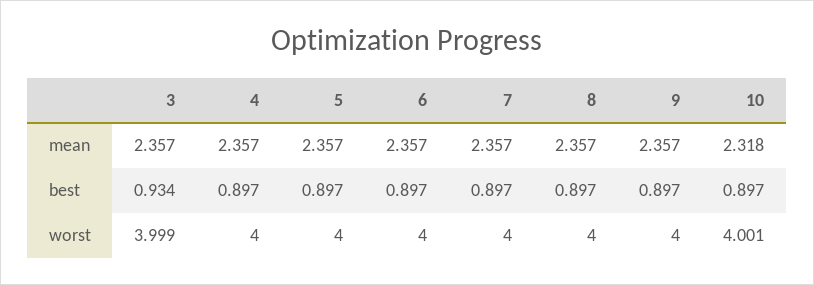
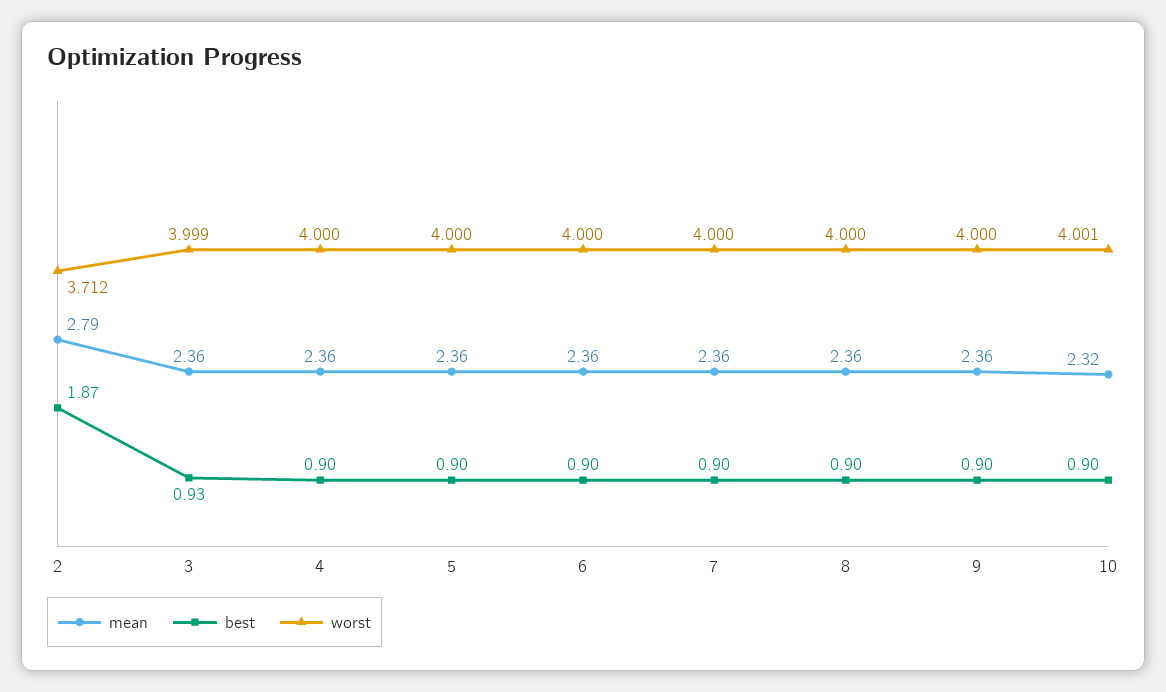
  {
    "mean": {
      "3": 2.357,
      "4": 2.357,
      "5": 2.357,
      "6": 2.357,
      "7": 2.357,
      "8": 2.357,
      "9": 2.357,
-     "10": 2.318
+     "10": 2.318,
+     "2": 2.79
    },
    "best": {
      "3": 0.934,
      "4": 0.897,
      "5": 0.897,
      "6": 0.897,
      "7": 0.897,
      "8": 0.897,
      "9": 0.897,
-     "10": 0.897
+     "10": 0.897,
+     "2": 1.87
    },
    "worst": {
      "3": 3.999,
      "4": 4,
      "5": 4,
      "6": 4,
      "7": 4,
      "8": 4,
      "9": 4,
-     "10": 4.001
+     "10": 4.001,
+     "2": 3.712
    }
  }

